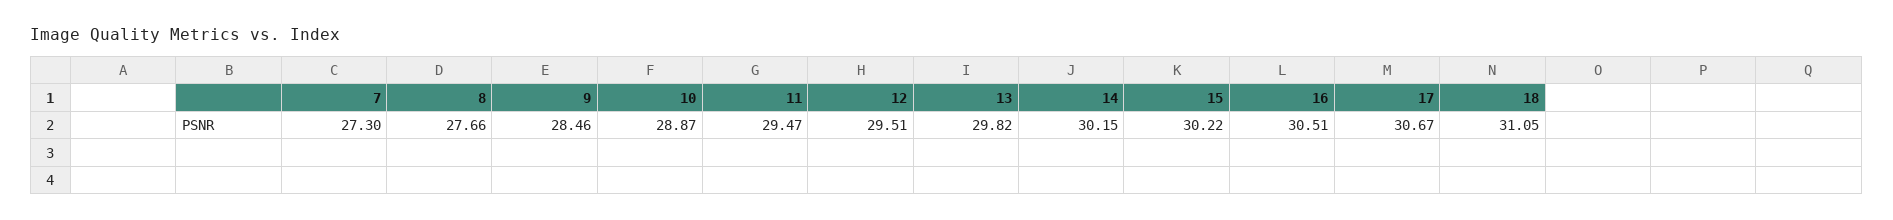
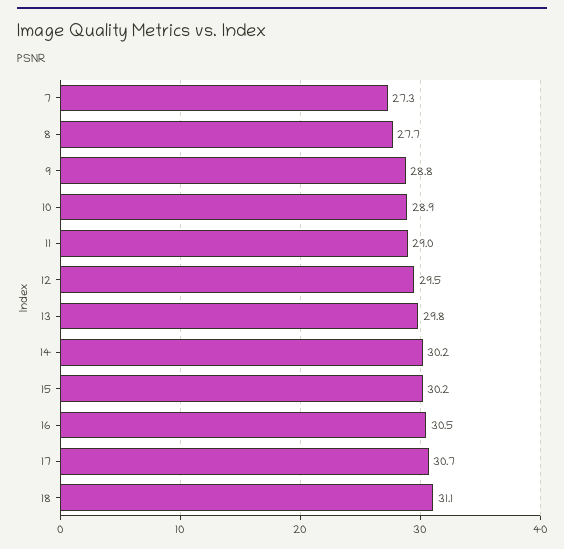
  {
    "7": 27.3,
    "8": 27.66,
-   "9": 28.46,
+   "9": 28.8,
    "10": 28.87,
-   "11": 29.47,
+   "11": 29,
    "12": 29.51,
    "13": 29.82,
    "14": 30.15,
    "15": 30.22,
    "16": 30.51,
    "17": 30.67,
    "18": 31.05
  }

